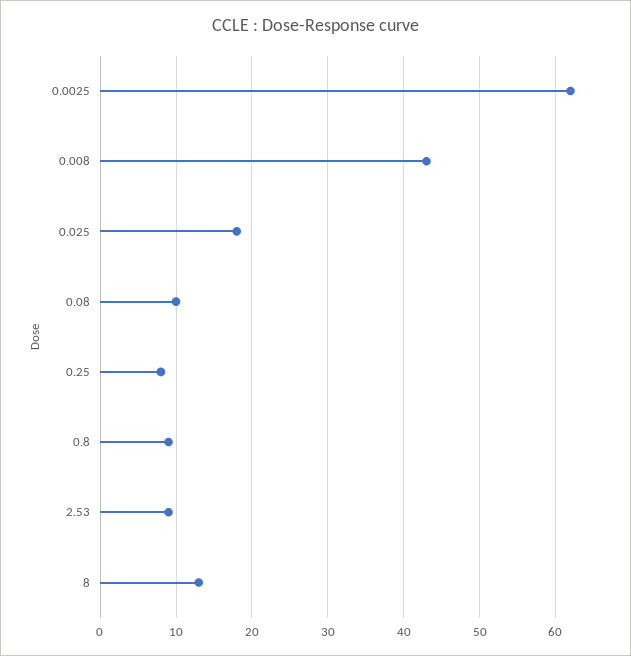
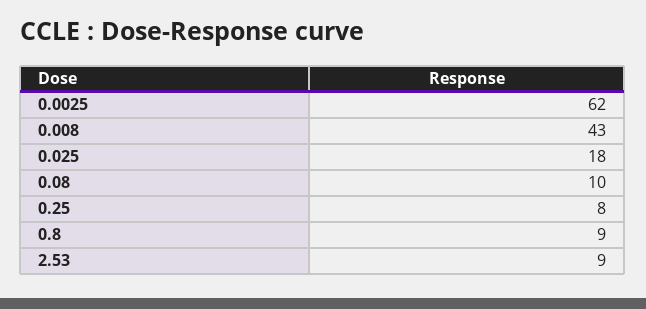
  {
    "0.0025": 62,
    "0.008": 43,
    "0.025": 18,
    "0.08": 10,
    "0.25": 8,
    "0.8": 9,
-   "2.53": 9,
+   "2.53": 9
-   "8": 13
  }

